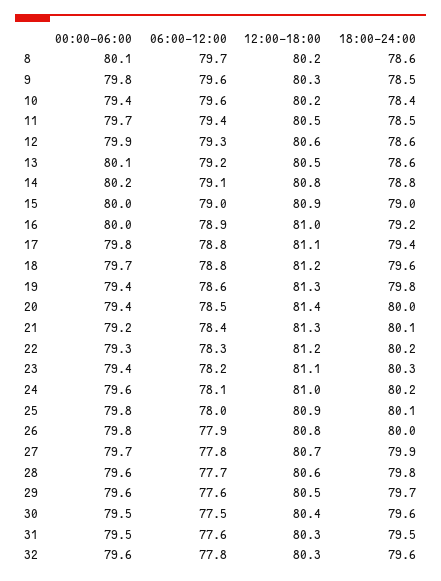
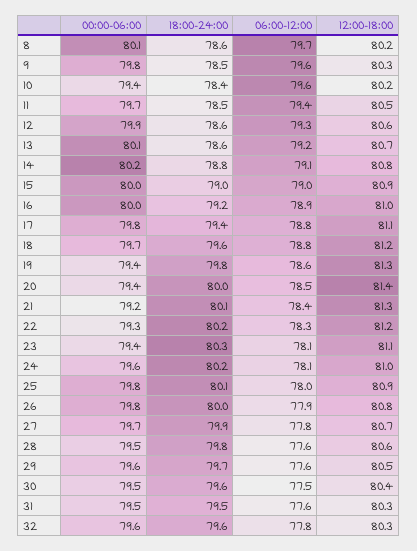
  {
    "00:00-06:00": {
      "8": 80.1,
      "9": 79.8,
      "10": 79.4,
      "11": 79.7,
      "12": 79.9,
      "13": 80.1,
      "14": 80.2,
      "15": 80,
      "16": 80,
      "17": 79.8,
      "18": 79.7,
      "19": 79.4,
      "20": 79.4,
      "21": 79.2,
      "22": 79.3,
      "23": 79.4,
      "24": 79.6,
      "25": 79.8,
      "26": 79.8,
      "27": 79.7,
-     "28": 79.6,
+     "28": 79.5,
      "29": 79.6,
      "30": 79.5,
      "31": 79.5,
      "32": 79.6
    },
    "06:00-12:00": {
      "8": 79.7,
      "9": 79.6,
      "10": 79.6,
      "11": 79.4,
      "12": 79.3,
      "13": 79.2,
      "14": 79.1,
      "15": 79,
      "16": 78.9,
      "17": 78.8,
      "18": 78.8,
      "19": 78.6,
      "20": 78.5,
      "21": 78.4,
      "22": 78.3,
-     "23": 78.2,
+     "23": 78.1,
      "24": 78.1,
      "25": 78,
      "26": 77.9,
      "27": 77.8,
-     "28": 77.7,
+     "28": 77.6,
      "29": 77.6,
      "30": 77.5,
      "31": 77.6,
      "32": 77.8
    },
    "12:00-18:00": {
      "8": 80.2,
      "9": 80.3,
      "10": 80.2,
      "11": 80.5,
      "12": 80.6,
-     "13": 80.5,
+     "13": 80.7,
      "14": 80.8,
      "15": 80.9,
      "16": 81,
      "17": 81.1,
      "18": 81.2,
      "19": 81.3,
      "20": 81.4,
      "21": 81.3,
      "22": 81.2,
      "23": 81.1,
      "24": 81,
      "25": 80.9,
      "26": 80.8,
      "27": 80.7,
      "28": 80.6,
      "29": 80.5,
      "30": 80.4,
      "31": 80.3,
      "32": 80.3
    },
    "18:00-24:00": {
      "8": 78.6,
      "9": 78.5,
      "10": 78.4,
      "11": 78.5,
      "12": 78.6,
      "13": 78.6,
      "14": 78.8,
      "15": 79,
      "16": 79.2,
      "17": 79.4,
      "18": 79.6,
      "19": 79.8,
      "20": 80,
      "21": 80.1,
      "22": 80.2,
      "23": 80.3,
      "24": 80.2,
      "25": 80.1,
      "26": 80,
      "27": 79.9,
      "28": 79.8,
      "29": 79.7,
      "30": 79.6,
      "31": 79.5,
      "32": 79.6
    }
  }

